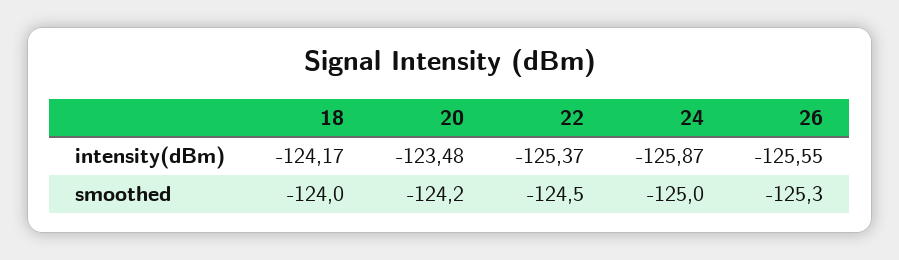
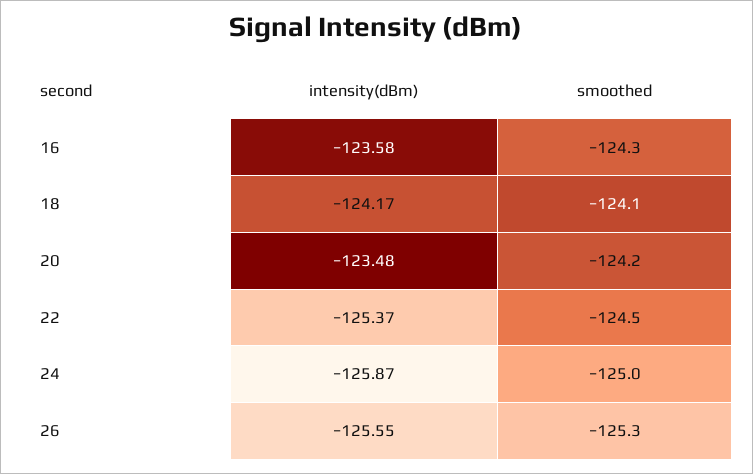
  {
    "18": {
      "intensity(dBm)": -124.17,
-     "smoothed": -124
+     "smoothed": -124.1
    },
    "20": {
      "intensity(dBm)": -123.48,
      "smoothed": -124.2
    },
    "22": {
      "intensity(dBm)": -125.37,
      "smoothed": -124.5
    },
    "24": {
      "intensity(dBm)": -125.87,
      "smoothed": -125
    },
    "26": {
      "intensity(dBm)": -125.55,
      "smoothed": -125.3
-   }
+   },
+   "16": {
+     "intensity(dBm)": -123.58,
+     "smoothed": -124.3
+   }
  }

